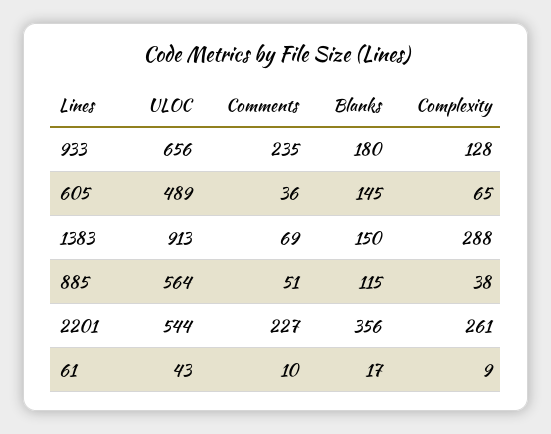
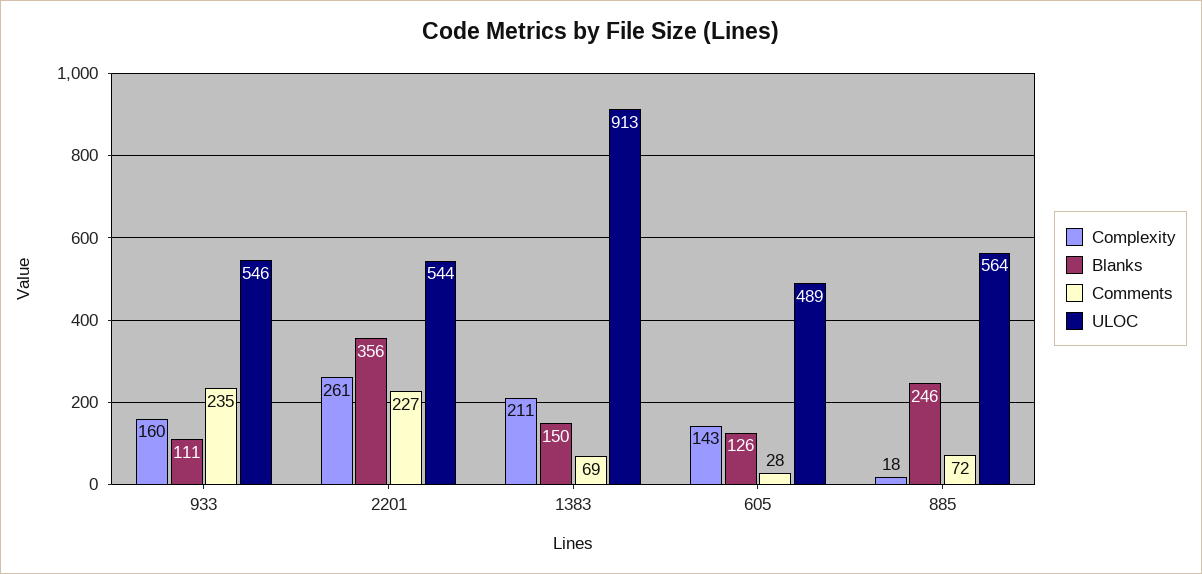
  {
    "ULOC": {
-     "933": 656,
+     "933": 546,
      "605": 489,
      "1383": 913,
      "885": 564,
-     "2201": 544,
+     "2201": 544
-     "61": 43
    },
    "Comments": {
      "933": 235,
-     "605": 36,
+     "605": 28,
      "1383": 69,
-     "885": 51,
+     "885": 72,
-     "2201": 227,
+     "2201": 227
-     "61": 10
    },
    "Blanks": {
-     "933": 180,
+     "933": 111,
-     "605": 145,
+     "605": 126,
      "1383": 150,
-     "885": 115,
+     "885": 246,
-     "2201": 356,
+     "2201": 356
-     "61": 17
    },
    "Complexity": {
-     "933": 128,
+     "933": 160,
-     "605": 65,
+     "605": 143,
-     "1383": 288,
+     "1383": 211,
-     "885": 38,
+     "885": 18,
-     "2201": 261,
+     "2201": 261
-     "61": 9
    }
  }

